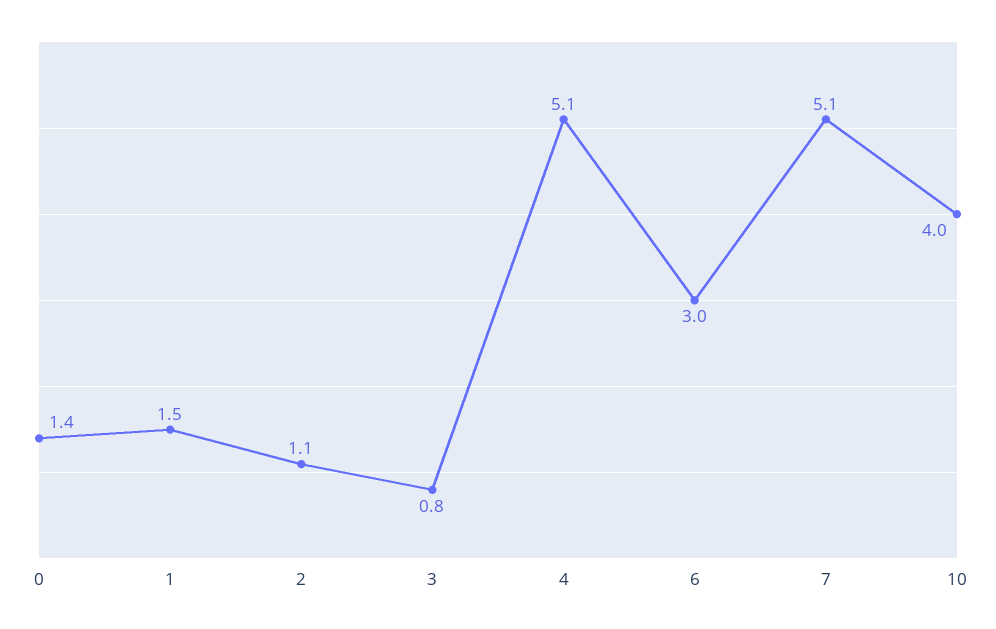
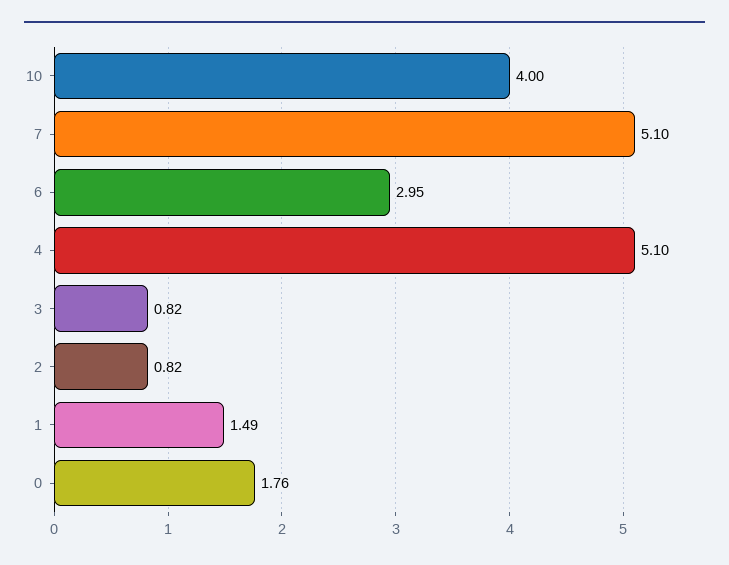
  {
-   "0": 1.4,
+   "0": 1.76,
    "1": 1.49,
-   "2": 1.1,
+   "2": 0.82,
    "3": 0.82,
    "4": 5.1,
    "6": 2.95,
    "7": 5.1,
    "10": 4
  }

